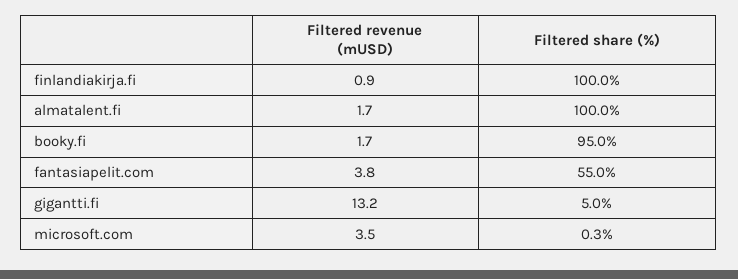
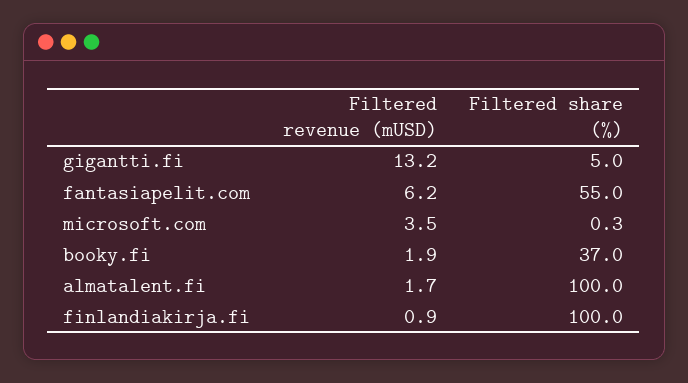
  {
    "Filtered revenue (mUSD)": {
      "finlandiakirja.fi": 0.9,
      "almatalent.fi": 1.7,
-     "booky.fi": 1.7,
+     "booky.fi": 1.9,
-     "fantasiapelit.com": 3.8,
+     "fantasiapelit.com": 6.2,
      "gigantti.fi": 13.2,
      "microsoft.com": 3.5
    },
    "Filtered share (%)": {
      "finlandiakirja.fi": 100,
      "almatalent.fi": 100,
-     "booky.fi": 95,
+     "booky.fi": 37,
      "fantasiapelit.com": 55,
      "gigantti.fi": 5,
      "microsoft.com": 0.3
    }
  }

